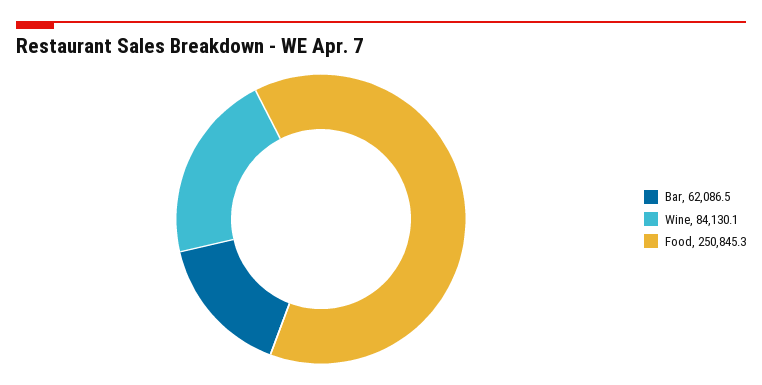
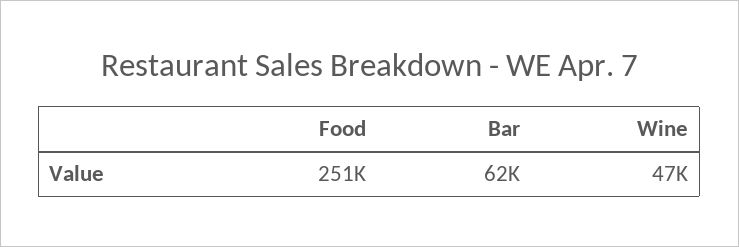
  {
    "Bar": 62086.5,
-   "Wine": 84130.1,
+   "Wine": 47000,
    "Food": 250845.3
  }

